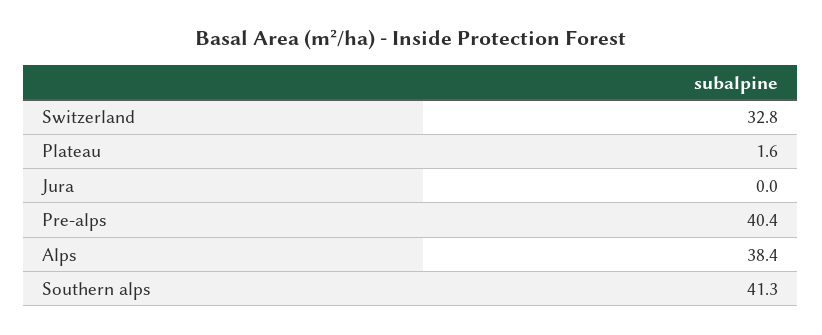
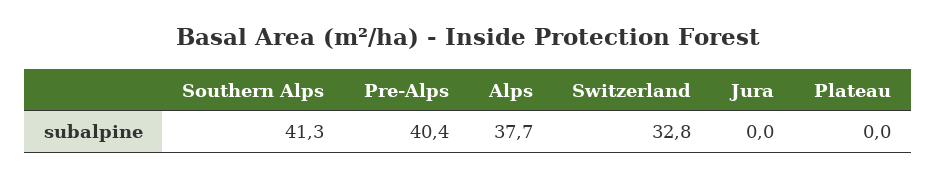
  {
    "Switzerland": 32.8,
-   "Plateau": 1.6,
+   "Plateau": 0,
    "Jura": 0,
    "Pre-alps": 40.4,
-   "Alps": 38.4,
+   "Alps": 37.7,
    "Southern alps": 41.3
  }

